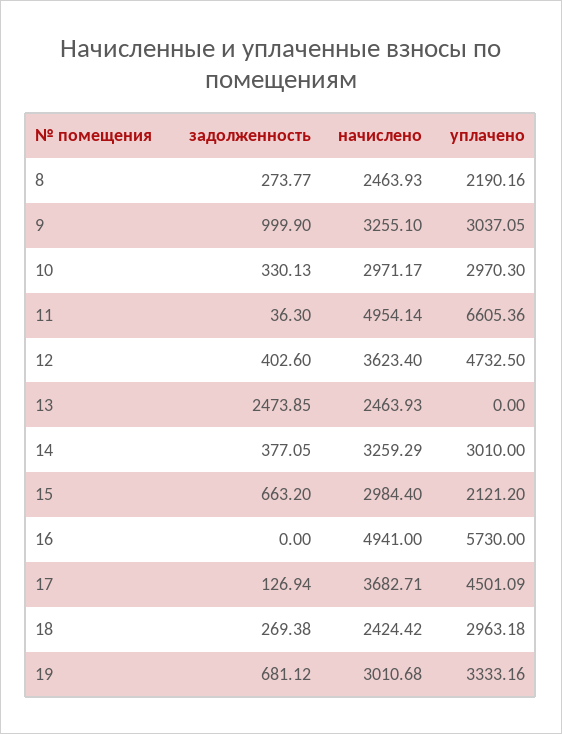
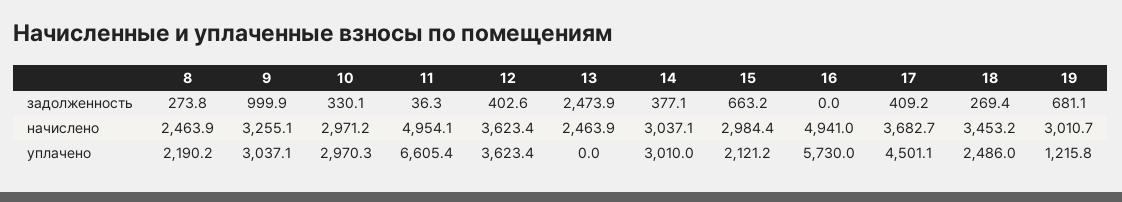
  {
    "задолженность": {
      "8": 273.77,
      "9": 999.9,
      "10": 330.13,
      "11": 36.3,
      "12": 402.6,
      "13": 2473.85,
      "14": 377.05,
      "15": 663.2,
      "16": 0,
-     "17": 126.94,
+     "17": 409.2,
      "18": 269.38,
      "19": 681.12
    },
    "начислено": {
      "8": 2463.93,
      "9": 3255.1,
      "10": 2971.17,
      "11": 4954.14,
      "12": 3623.4,
      "13": 2463.93,
-     "14": 3259.29,
+     "14": 3037.1,
      "15": 2984.4,
      "16": 4941,
      "17": 3682.71,
-     "18": 2424.42,
+     "18": 3453.2,
      "19": 3010.68
    },
    "уплачено": {
      "8": 2190.16,
      "9": 3037.05,
      "10": 2970.3,
      "11": 6605.36,
-     "12": 4732.5,
+     "12": 3623.4,
      "13": 0,
      "14": 3010,
      "15": 2121.2,
      "16": 5730,
      "17": 4501.09,
-     "18": 2963.18,
+     "18": 2486,
-     "19": 3333.16
+     "19": 1215.8
    }
  }

